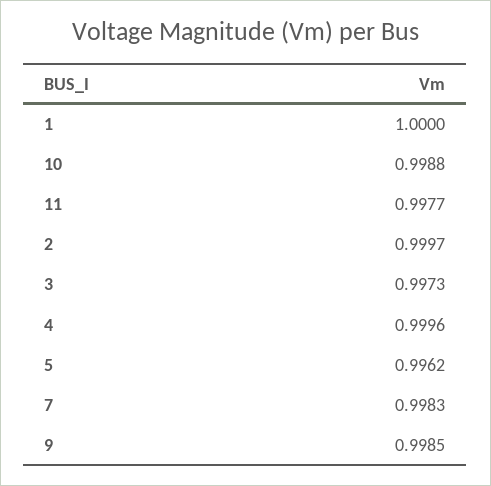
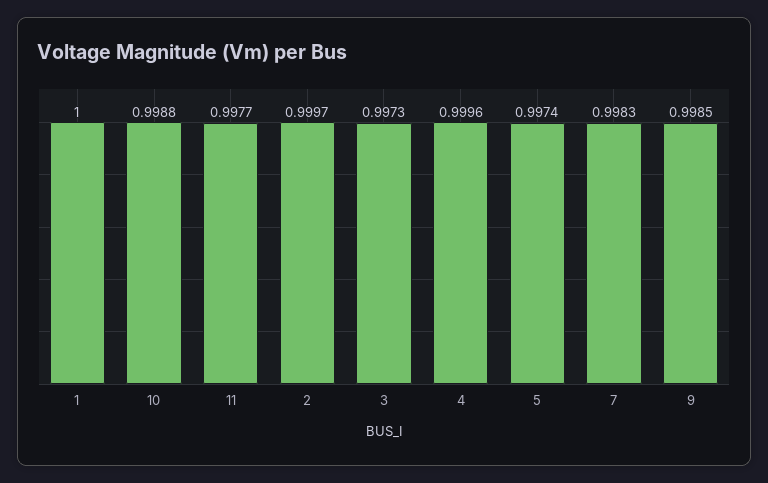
  {
    "1": 1,
    "10": 0.9988,
    "11": 0.9977,
    "2": 0.9997,
    "3": 0.9973,
    "4": 0.9996,
-   "5": 0.9962,
+   "5": 0.9974,
    "7": 0.9983,
    "9": 0.9985
  }

